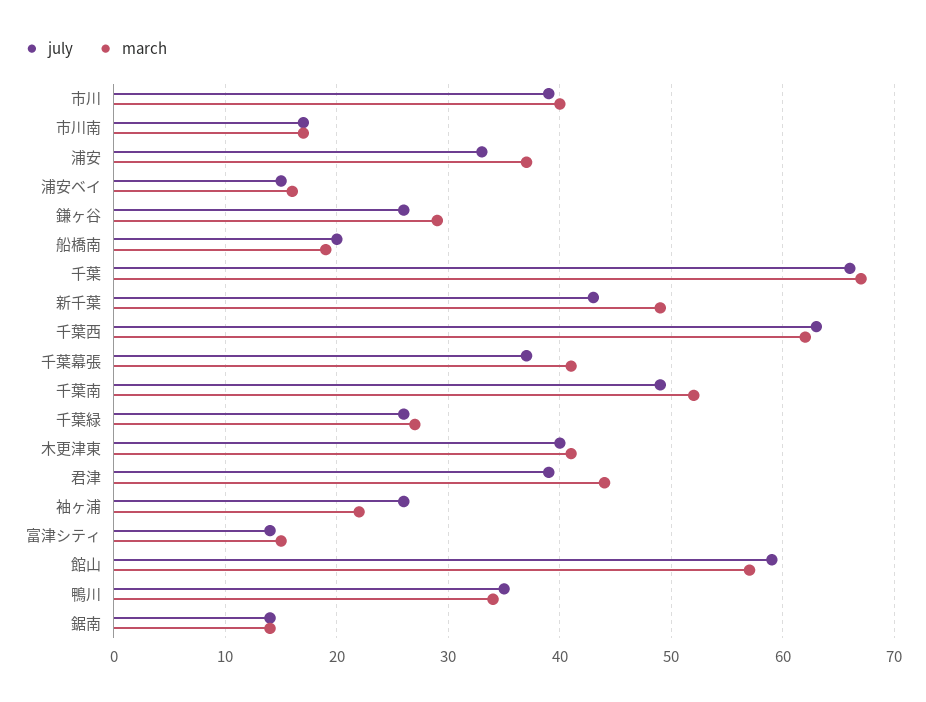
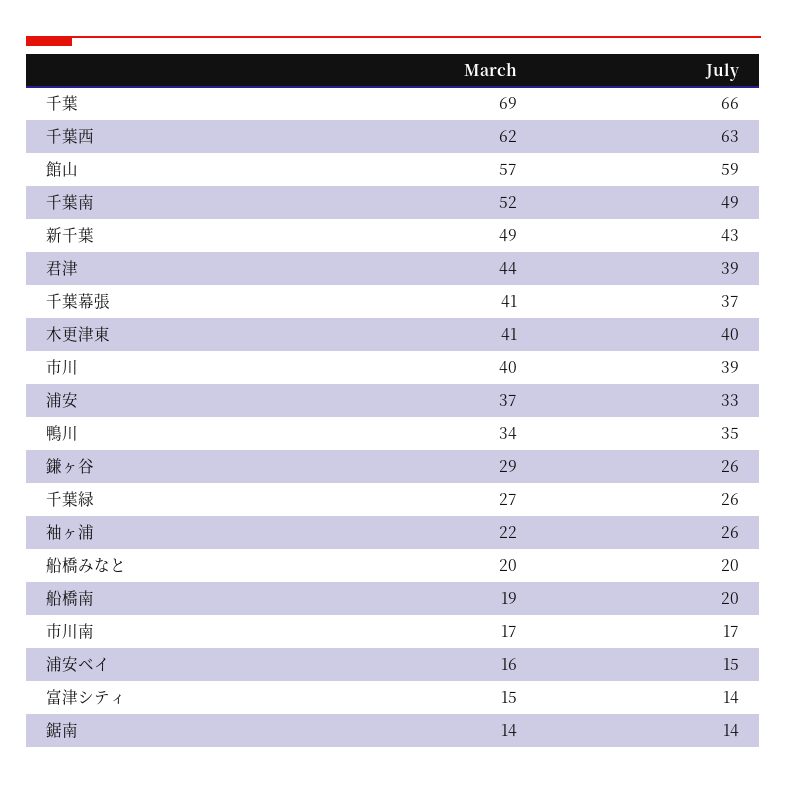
  {
    "july": {
      "市川": 39,
      "市川南": 17,
      "浦安": 33,
      "浦安ベイ": 15,
      "鎌ヶ谷": 26,
      "船橋南": 20,
      "千葉": 66,
      "新千葉": 43,
      "千葉西": 63,
      "千葉幕張": 37,
      "千葉南": 49,
      "千葉緑": 26,
      "木更津東": 40,
      "君津": 39,
      "袖ヶ浦": 26,
      "富津シティ": 14,
      "館山": 59,
      "鴨川": 35,
-     "鋸南": 14
+     "鋸南": 14,
+     "船橋みなと": 20
    },
    "march": {
      "市川": 40,
      "市川南": 17,
      "浦安": 37,
      "浦安ベイ": 16,
      "鎌ヶ谷": 29,
      "船橋南": 19,
-     "千葉": 67,
+     "千葉": 69,
      "新千葉": 49,
      "千葉西": 62,
      "千葉幕張": 41,
      "千葉南": 52,
      "千葉緑": 27,
      "木更津東": 41,
      "君津": 44,
      "袖ヶ浦": 22,
      "富津シティ": 15,
      "館山": 57,
      "鴨川": 34,
-     "鋸南": 14
+     "鋸南": 14,
+     "船橋みなと": 20
    }
  }

